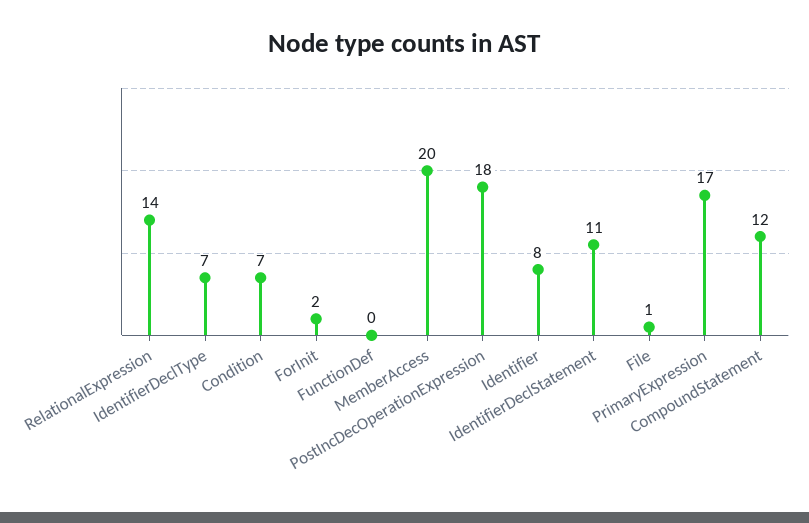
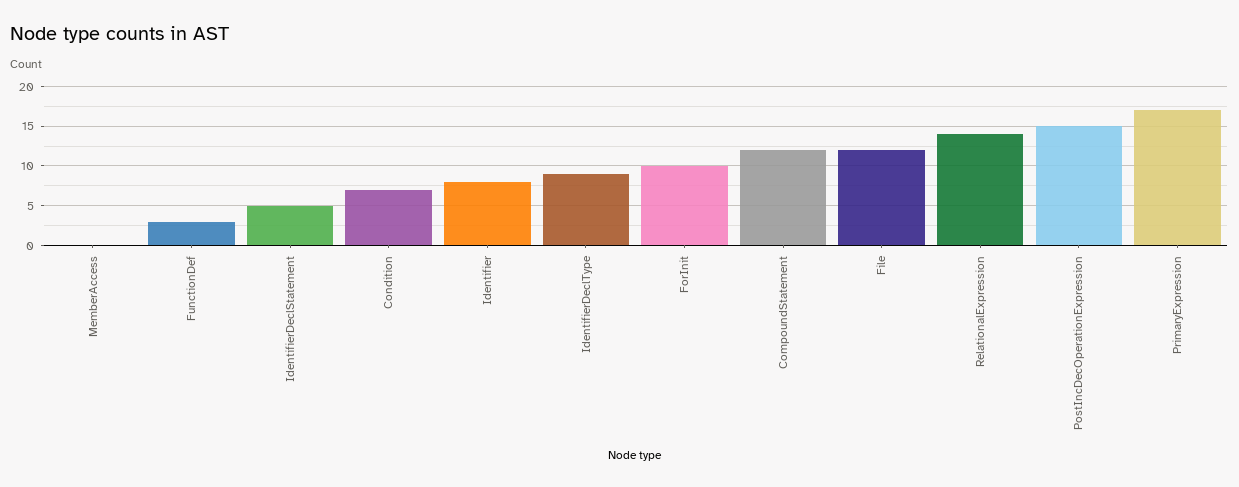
  {
    "RelationalExpression": 14,
-   "IdentifierDeclType": 7,
+   "IdentifierDeclType": 9,
    "Condition": 7,
-   "ForInit": 2,
+   "ForInit": 10,
-   "FunctionDef": 0,
+   "FunctionDef": 3,
-   "MemberAccess": 20,
+   "MemberAccess": 0,
-   "PostIncDecOperationExpression": 18,
+   "PostIncDecOperationExpression": 15,
    "Identifier": 8,
-   "IdentifierDeclStatement": 11,
+   "IdentifierDeclStatement": 5,
-   "File": 1,
+   "File": 12,
    "PrimaryExpression": 17,
    "CompoundStatement": 12
  }

